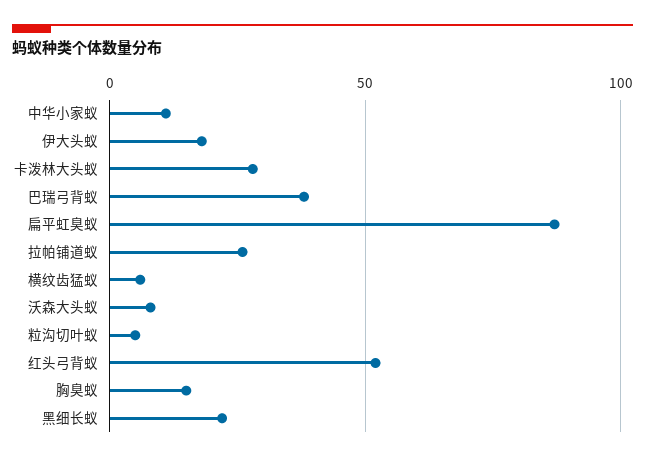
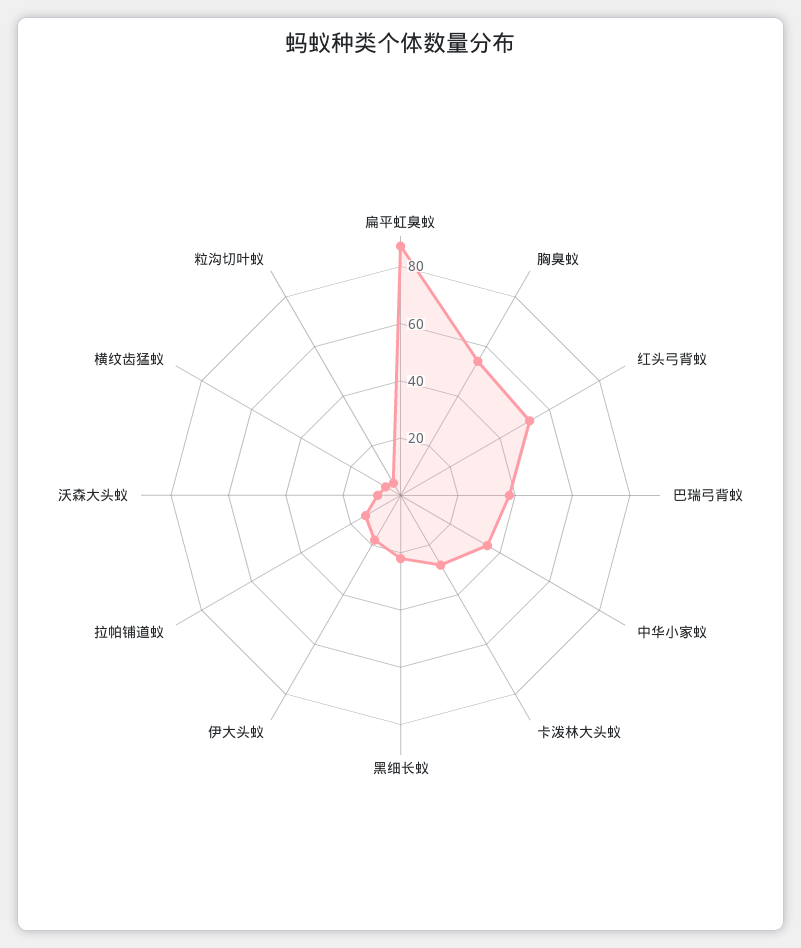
  {
-   "中华小家蚁": 10,
+   "中华小家蚁": 35,
    "伊大头蚁": 20,
    "卡泼林大头蚁": 30,
    "巴瑞弓背蚁": 40,
    "扁平虹臭蚁": 85,
-   "拉帕铺道蚁": 25,
+   "拉帕铺道蚁": 15,
    "横纹齿猛蚁": 5,
    "沃森大头蚁": 10,
    "粒沟切叶蚁": 5,
    "红头弓背蚁": 50,
-   "胸臭蚁": 15,
+   "胸臭蚁": 55,
    "黑细长蚁": 20
  }

